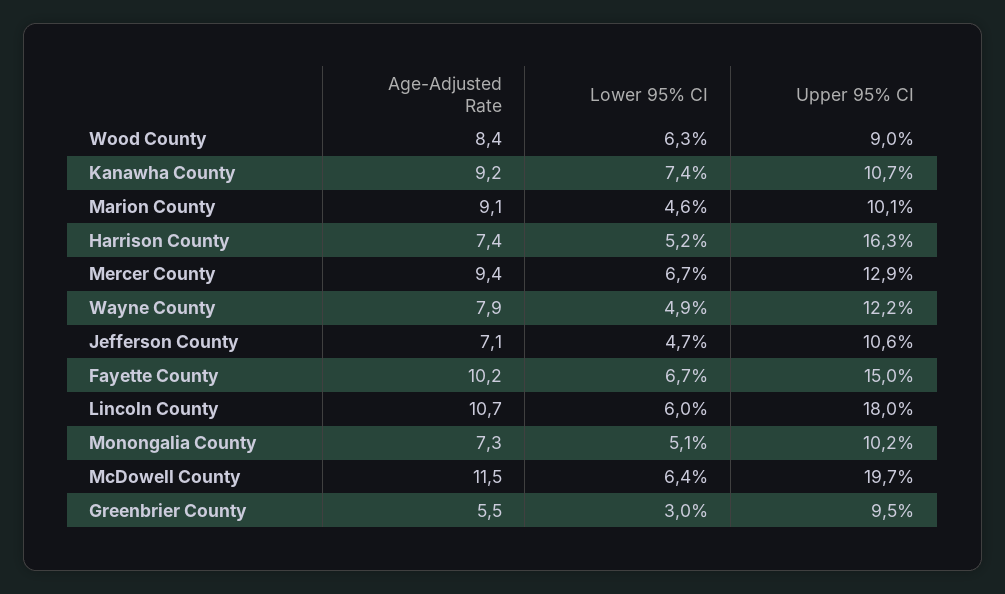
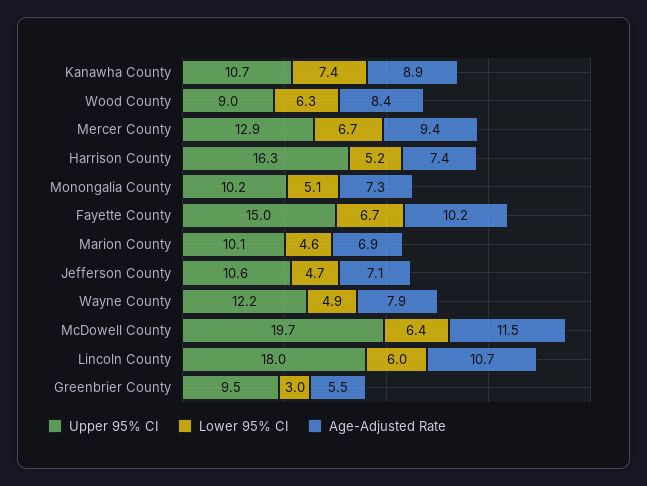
  {
    "Age-Adjusted Rate": {
      "Wood County": 8.4,
-     "Kanawha County": 9.2,
+     "Kanawha County": 8.9,
-     "Marion County": 9.1,
+     "Marion County": 6.9,
      "Harrison County": 7.4,
      "Mercer County": 9.4,
      "Wayne County": 7.9,
      "Jefferson County": 7.1,
      "Fayette County": 10.2,
      "Lincoln County": 10.7,
      "Monongalia County": 7.3,
      "McDowell County": 11.5,
      "Greenbrier County": 5.5
    },
    "Lower 95% CI": {
      "Wood County": 6.3,
      "Kanawha County": 7.4,
      "Marion County": 4.6,
      "Harrison County": 5.2,
      "Mercer County": 6.7,
      "Wayne County": 4.9,
      "Jefferson County": 4.7,
      "Fayette County": 6.7,
      "Lincoln County": 6,
      "Monongalia County": 5.1,
      "McDowell County": 6.4,
      "Greenbrier County": 3
    },
    "Upper 95% CI": {
      "Wood County": 9,
      "Kanawha County": 10.7,
      "Marion County": 10.1,
      "Harrison County": 16.3,
      "Mercer County": 12.9,
      "Wayne County": 12.2,
      "Jefferson County": 10.6,
      "Fayette County": 15,
      "Lincoln County": 18,
      "Monongalia County": 10.2,
      "McDowell County": 19.7,
      "Greenbrier County": 9.5
    }
  }

